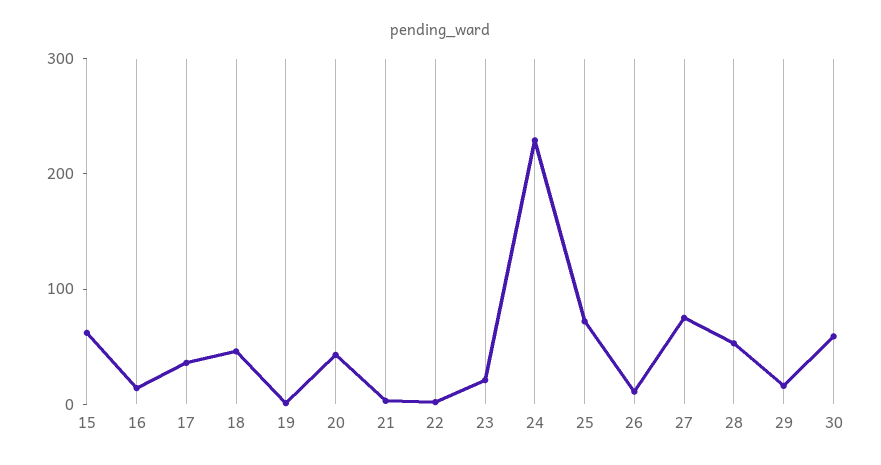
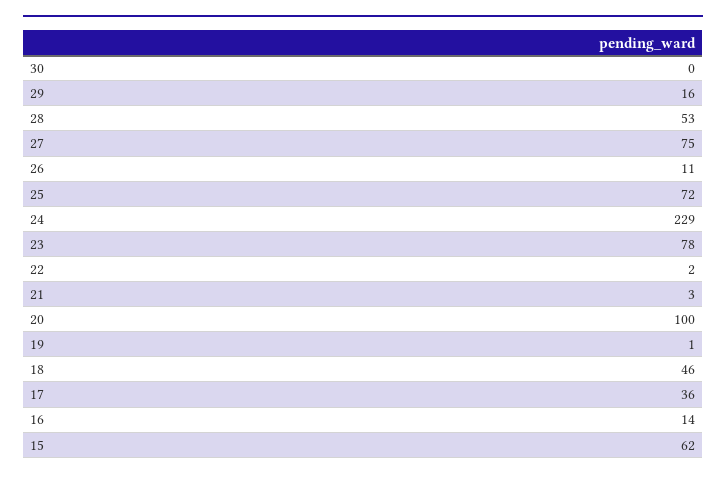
  {
    "15": 62,
    "16": 14,
    "17": 36,
    "18": 46,
    "19": 1,
-   "20": 40,
+   "20": 100,
    "21": 3,
    "22": 2,
-   "23": 20,
+   "23": 78,
    "24": 229,
    "25": 72,
    "26": 11,
    "27": 75,
    "28": 53,
    "29": 16,
-   "30": 60
+   "30": 0
  }

